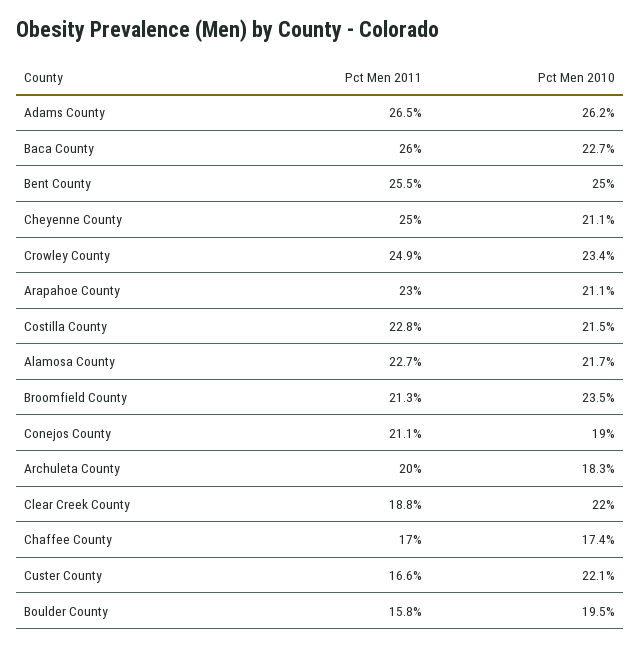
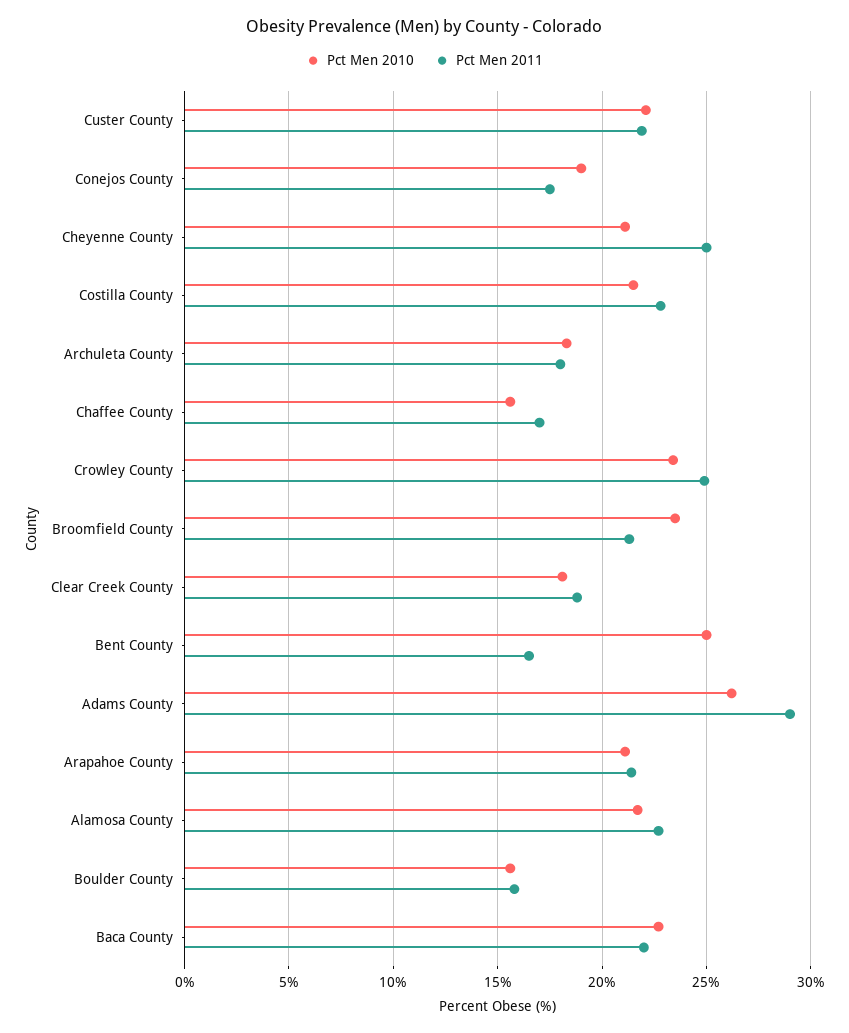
  {
    "Pct Men 2011": {
-     "Adams County": 26.5,
+     "Adams County": 29,
-     "Baca County": 26,
+     "Baca County": 22,
-     "Bent County": 25.5,
+     "Bent County": 16.5,
      "Cheyenne County": 25,
      "Crowley County": 24.9,
-     "Arapahoe County": 23,
+     "Arapahoe County": 21.5,
      "Costilla County": 22.8,
      "Alamosa County": 22.7,
      "Broomfield County": 21.3,
-     "Conejos County": 21.1,
+     "Conejos County": 17.5,
-     "Archuleta County": 20,
+     "Archuleta County": 18,
      "Clear Creek County": 18.8,
      "Chaffee County": 17,
-     "Custer County": 16.6,
+     "Custer County": 22,
      "Boulder County": 15.8
    },
    "Pct Men 2010": {
      "Adams County": 26.2,
      "Baca County": 22.7,
      "Bent County": 25,
      "Cheyenne County": 21.1,
      "Crowley County": 23.4,
      "Arapahoe County": 21.1,
      "Costilla County": 21.5,
      "Alamosa County": 21.7,
      "Broomfield County": 23.5,
      "Conejos County": 19,
      "Archuleta County": 18.3,
-     "Clear Creek County": 22,
+     "Clear Creek County": 18,
-     "Chaffee County": 17.4,
+     "Chaffee County": 15.5,
      "Custer County": 22.1,
-     "Boulder County": 19.5
+     "Boulder County": 15.5
    }
  }

